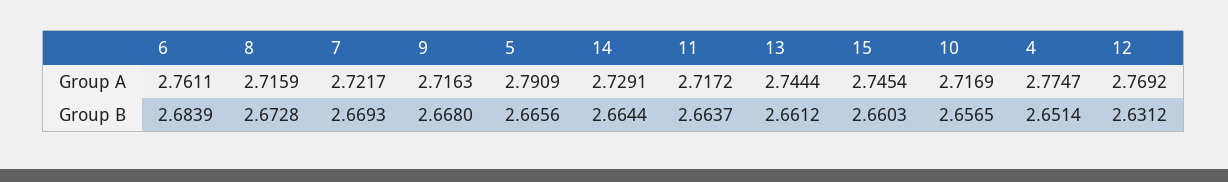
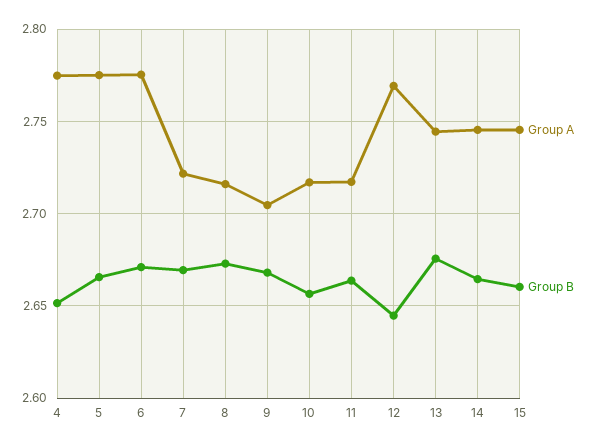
  {
    "Group A": {
-     "6": 2.7611,
+     "6": 2.775,
      "8": 2.7159,
      "7": 2.7217,
-     "9": 2.7163,
+     "9": 2.705,
-     "5": 2.7909,
+     "5": 2.775,
-     "14": 2.7291,
+     "14": 2.745,
      "11": 2.7172,
      "13": 2.7444,
      "15": 2.7454,
      "10": 2.7169,
      "4": 2.7747,
      "12": 2.7692
    },
    "Group B": {
-     "6": 2.6839,
+     "6": 2.67,
      "8": 2.6728,
      "7": 2.6693,
      "9": 2.668,
      "5": 2.6656,
      "14": 2.6644,
      "11": 2.6637,
-     "13": 2.6612,
+     "13": 2.675,
      "15": 2.6603,
      "10": 2.6565,
      "4": 2.6514,
-     "12": 2.6312
+     "12": 2.645
    }
  }

